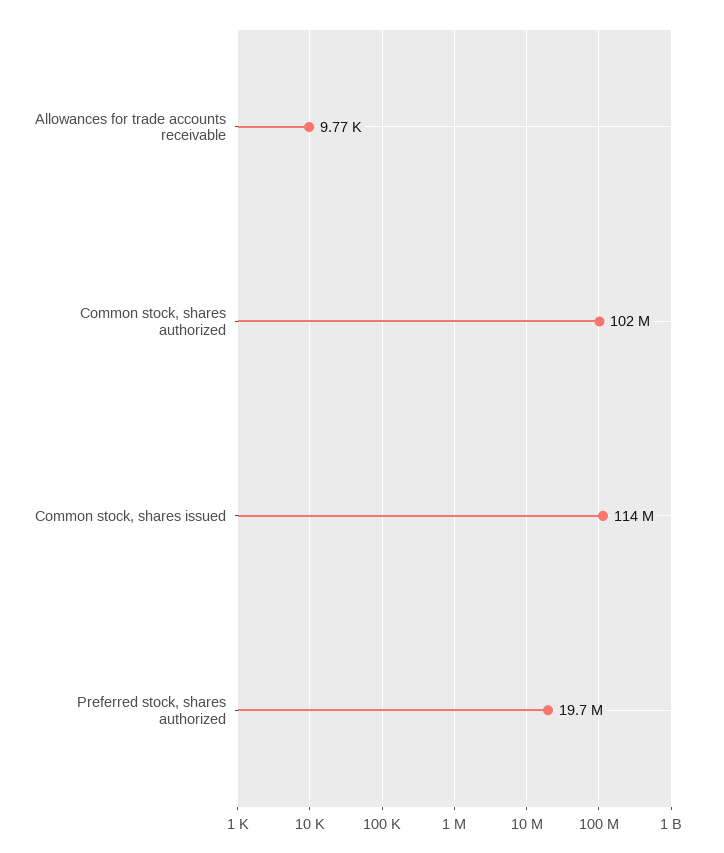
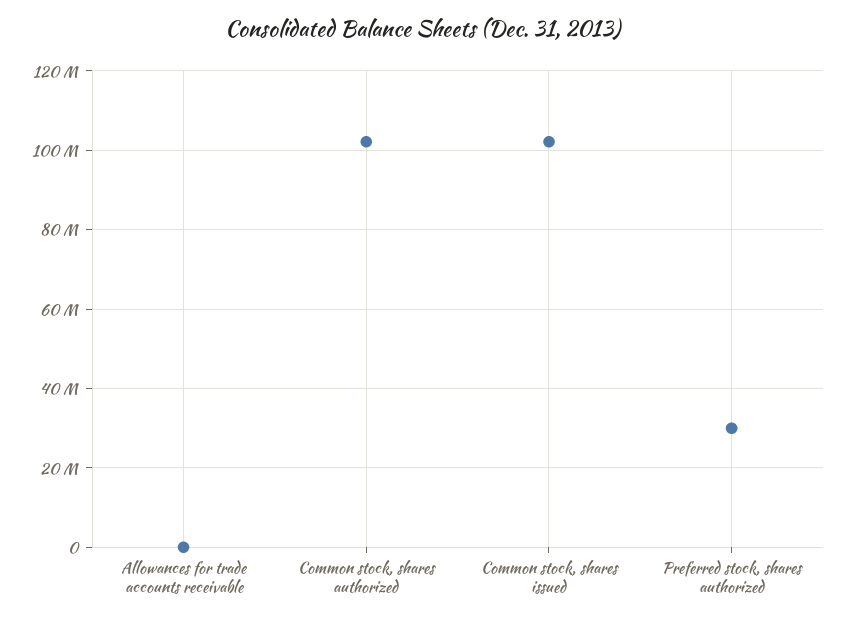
  {
    "Allowances for trade accounts receivable": 9770,
    "Common stock, shares authorized": 102000000,
-   "Common stock, shares issued": 114000000,
+   "Common stock, shares issued": 102000000,
-   "Preferred stock, shares authorized": 19700000
+   "Preferred stock, shares authorized": 30000000
  }

